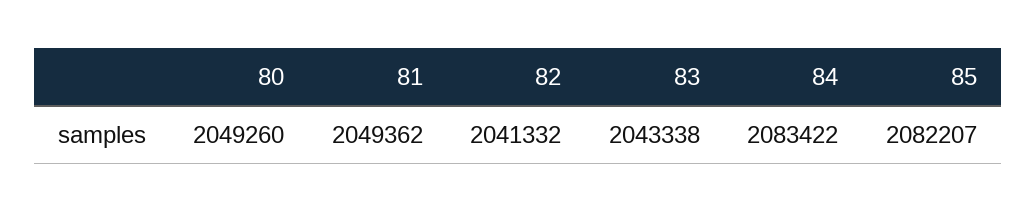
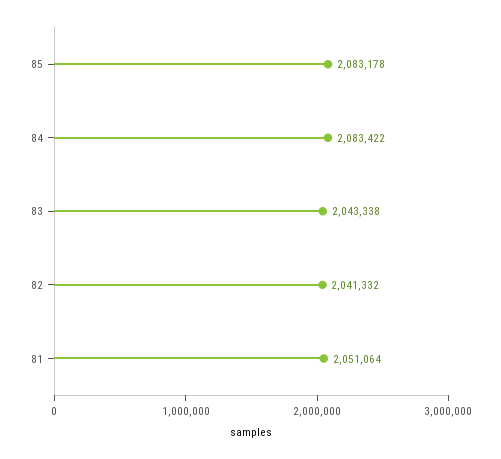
  {
-   "80": 2049260,
-   "81": 2049362,
+   "81": 2051064,
    "82": 2041332,
    "83": 2043338,
    "84": 2083422,
-   "85": 2082207
+   "85": 2083178
  }

